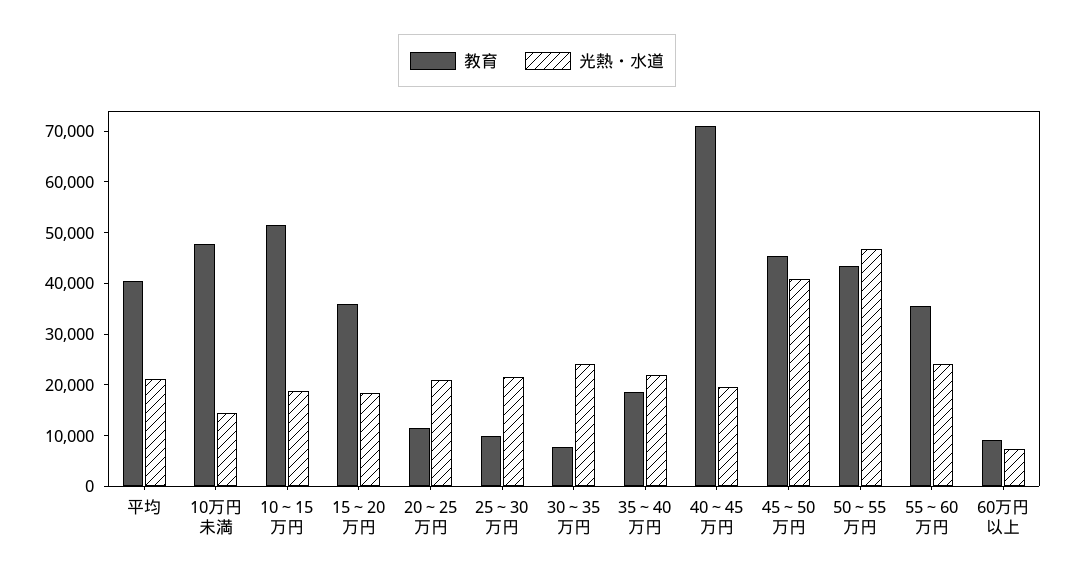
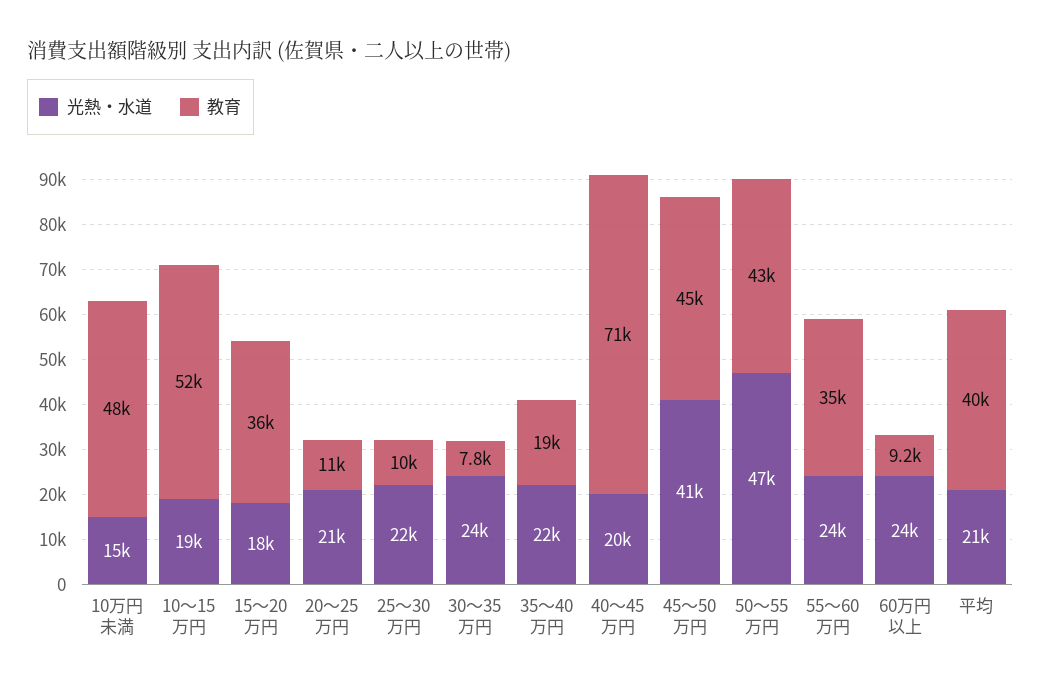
  {
    "教育": {
      "平均": 40000,
      "10万円未満": 48000,
      "10～15万円": 52000,
      "15～20万円": 36000,
      "20～25万円": 11000,
      "25～30万円": 10000,
      "30～35万円": 7800,
      "35～40万円": 19000,
      "40～45万円": 71000,
      "45～50万円": 45000,
      "50～55万円": 43000,
      "55～60万円": 35000,
      "60万円以上": 9200
    },
    "光熱・水道": {
      "平均": 21000,
      "10万円未満": 15000,
      "10～15万円": 19000,
      "15～20万円": 18000,
      "20～25万円": 21000,
      "25～30万円": 22000,
      "30～35万円": 24000,
      "35～40万円": 22000,
      "40～45万円": 20000,
      "45～50万円": 41000,
      "50～55万円": 47000,
      "55～60万円": 24000,
-     "60万円以上": 8000
+     "60万円以上": 24000
    }
  }

